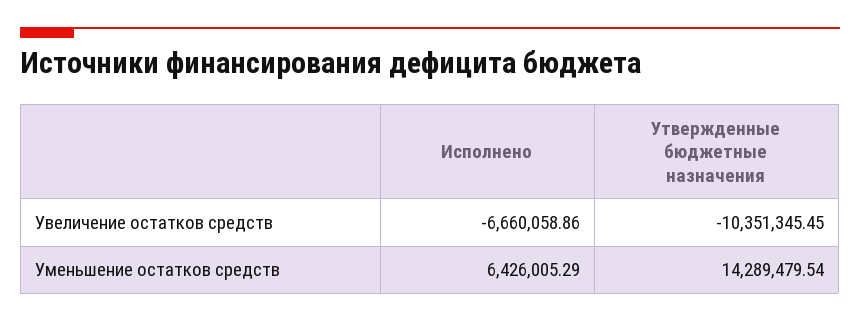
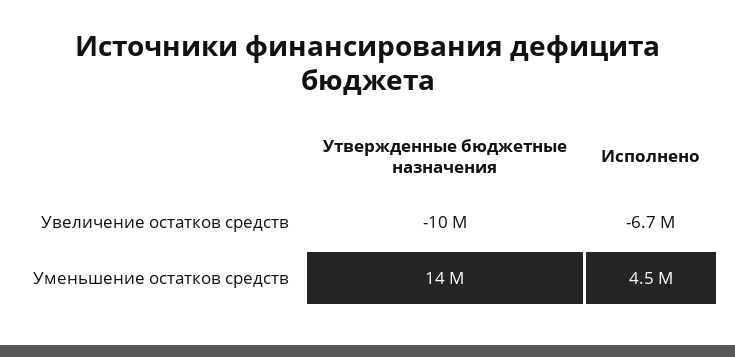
  {
    "Исполнено": {
      "Увеличение остатков средств": -6660058.86,
-     "Уменьшение остатков средств": 6426005.29
+     "Уменьшение остатков средств": 4500000
    },
    "Утвержденные бюджетные назначения": {
      "Увеличение остатков средств": -10351345.45,
      "Уменьшение остатков средств": 14289479.54
    }
  }

